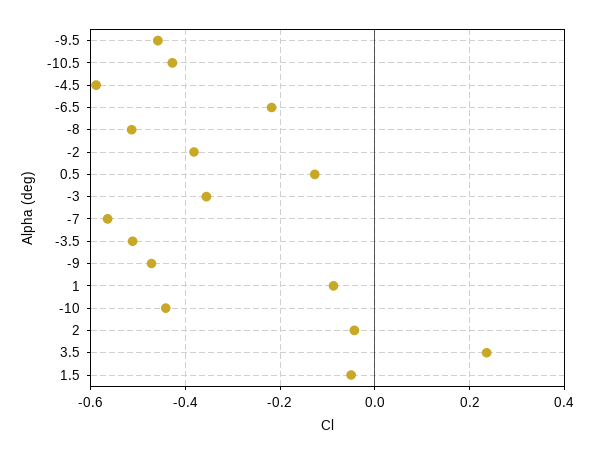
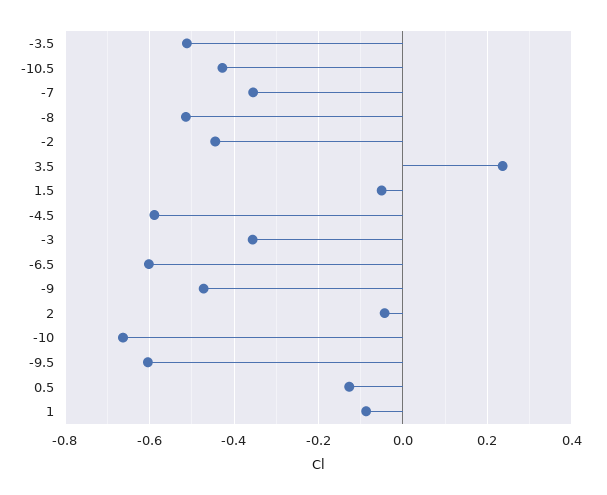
  {
-   "-9.5": -0.46,
+   "-9.5": -0.6,
    "-10.5": -0.42,
    "-4.5": -0.58,
-   "-6.5": -0.22,
+   "-6.5": -0.6,
    "-8": -0.52,
-   "-2": -0.38,
+   "-2": -0.44,
    "0.5": -0.12,
    "-3": -0.36,
-   "-7": -0.56,
+   "-7": -0.36,
    "-3.5": -0.52,
    "-9": -0.48,
    "1": -0.08,
-   "-10": -0.44,
+   "-10": -0.66,
    "2": -0.04,
    "3.5": 0.24,
    "1.5": -0.06
  }

